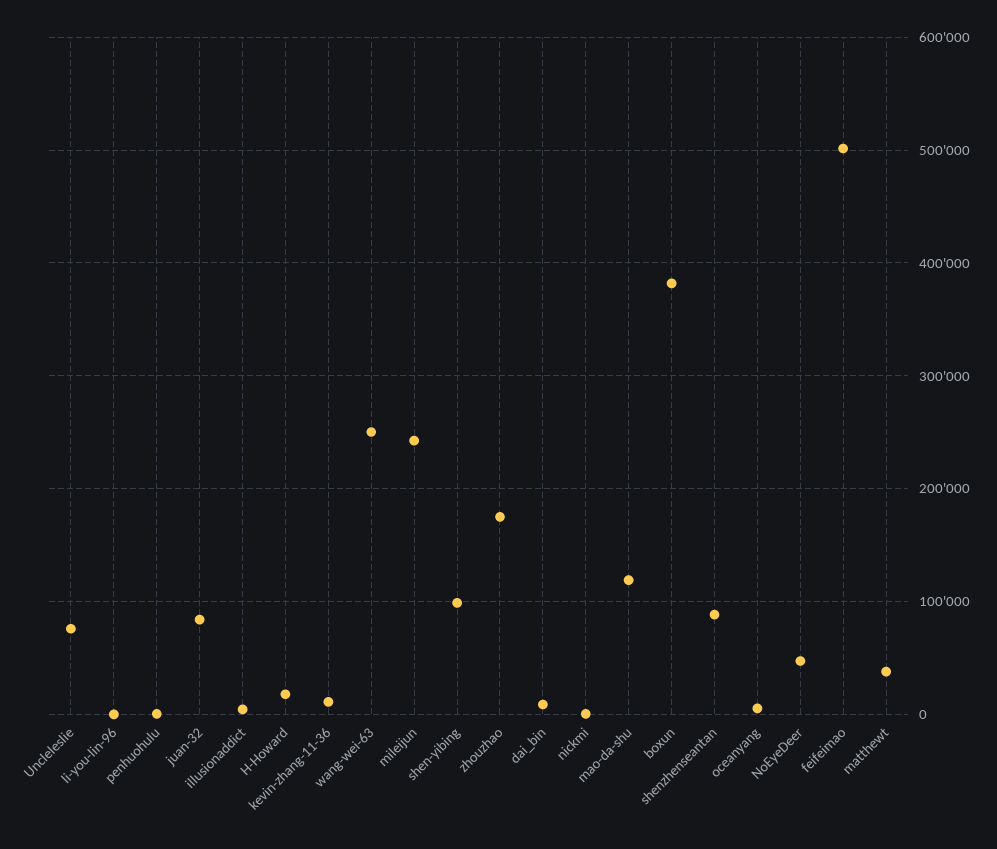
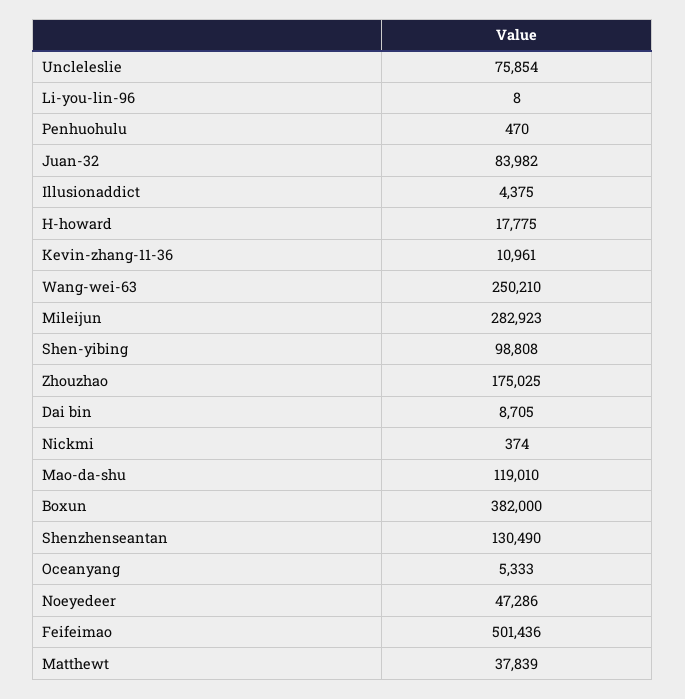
  {
    "Uncleleslie": 75854,
    "li-you-lin-96": 8,
    "penhuohulu": 470,
    "juan-32": 83982,
    "illusionaddict": 4375,
    "H-Howard": 17775,
    "kevin-zhang-11-36": 10961,
    "wang-wei-63": 250210,
-   "mileijun": 240000,
+   "mileijun": 282923,
    "shen-yibing": 98808,
    "zhouzhao": 175025,
    "dai_bin": 8705,
    "nickmi": 374,
    "mao-da-shu": 119010,
    "boxun": 382000,
-   "shenzhenseantan": 90000,
+   "shenzhenseantan": 130490,
    "oceanyang": 5333,
    "NoEyeDeer": 47286,
    "feifeimao": 501436,
    "matthewt": 37839
  }

